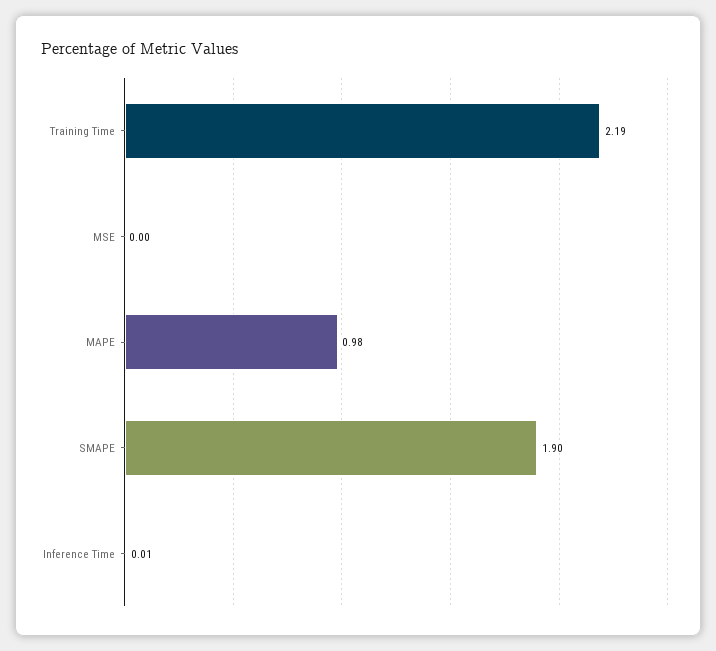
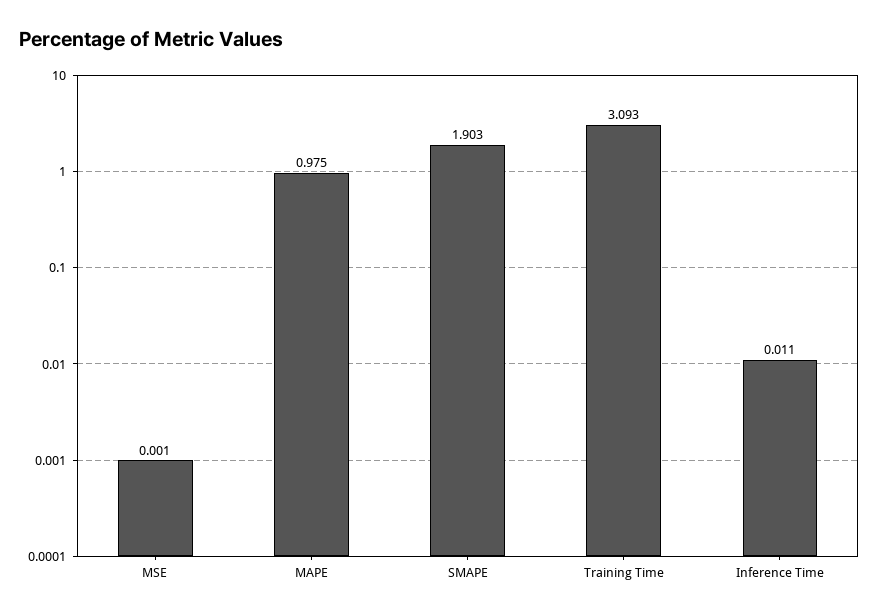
  {
-   "Training Time": 2.19,
+   "Training Time": 3.093,
    "MSE": 0.001,
    "MAPE": 0.975,
    "SMAPE": 1.903,
    "Inference Time": 0.011
  }

